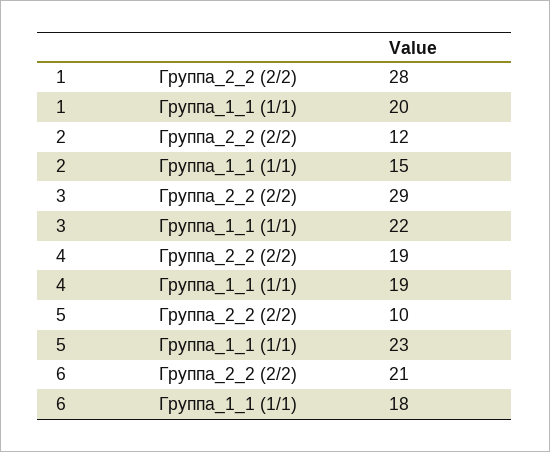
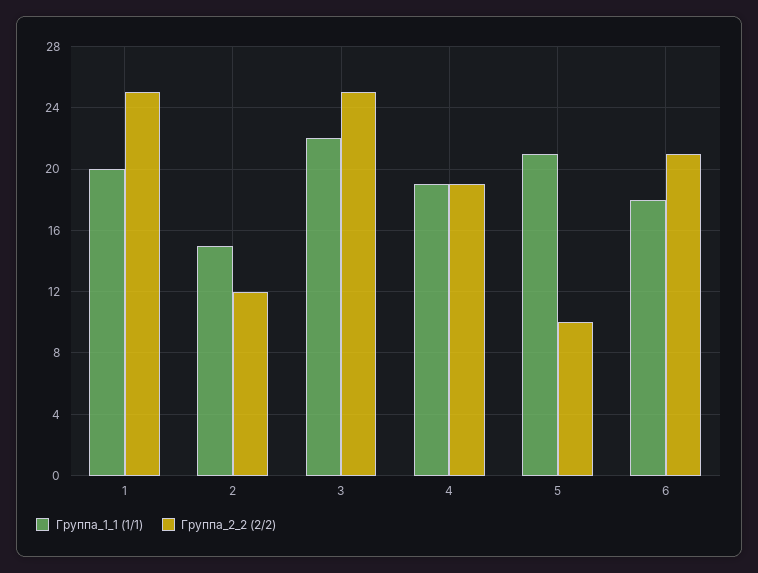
  {
    "Группа_2_2 (2/2)": {
-     "1": 28,
+     "1": 25,
      "2": 12,
-     "3": 29,
+     "3": 25,
      "4": 19,
      "5": 10,
      "6": 21
    },
    "Группа_1_1 (1/1)": {
      "1": 20,
      "2": 15,
      "3": 22,
      "4": 19,
-     "5": 23,
+     "5": 21,
      "6": 18
    }
  }

